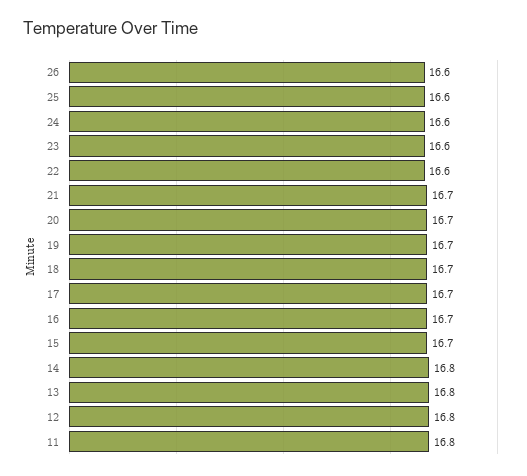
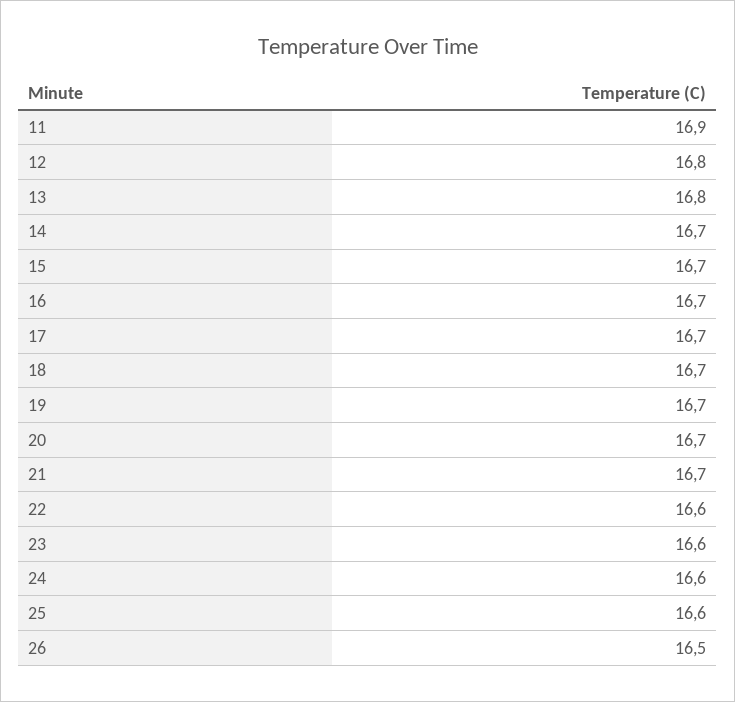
  {
-   "26": 16.6,
+   "26": 16.5,
    "25": 16.6,
    "24": 16.6,
    "23": 16.6,
    "22": 16.6,
    "21": 16.7,
    "20": 16.7,
    "19": 16.7,
    "18": 16.7,
    "17": 16.7,
    "16": 16.7,
    "15": 16.7,
-   "14": 16.8,
+   "14": 16.7,
    "13": 16.8,
    "12": 16.8,
-   "11": 16.8
+   "11": 16.9
  }

